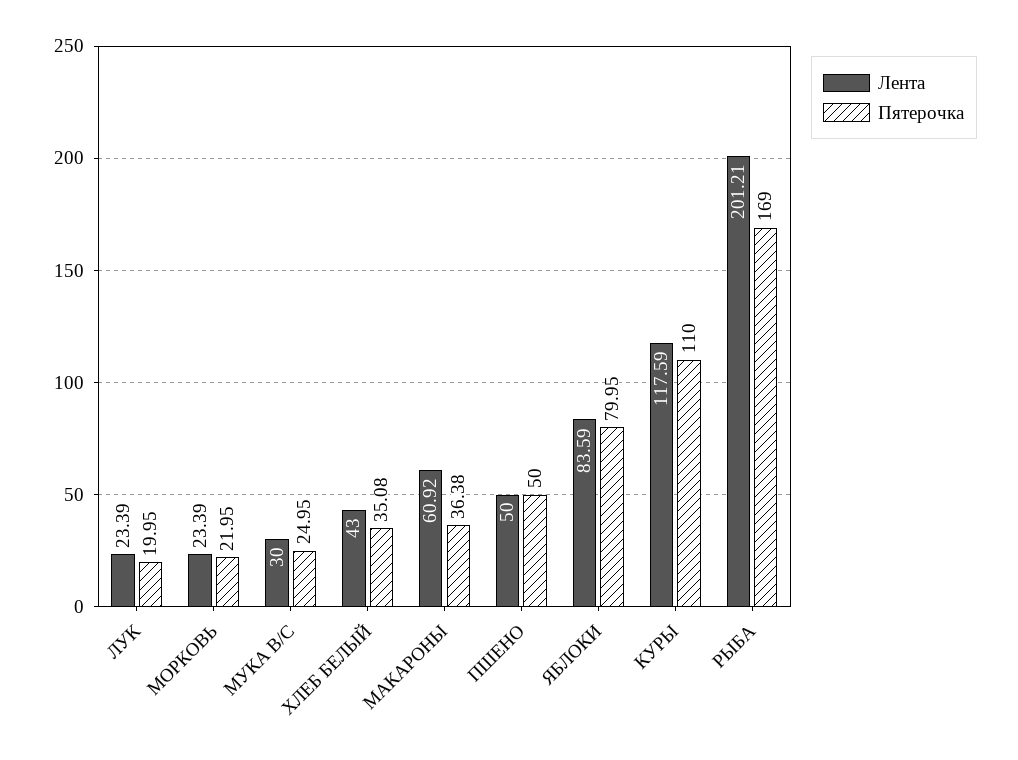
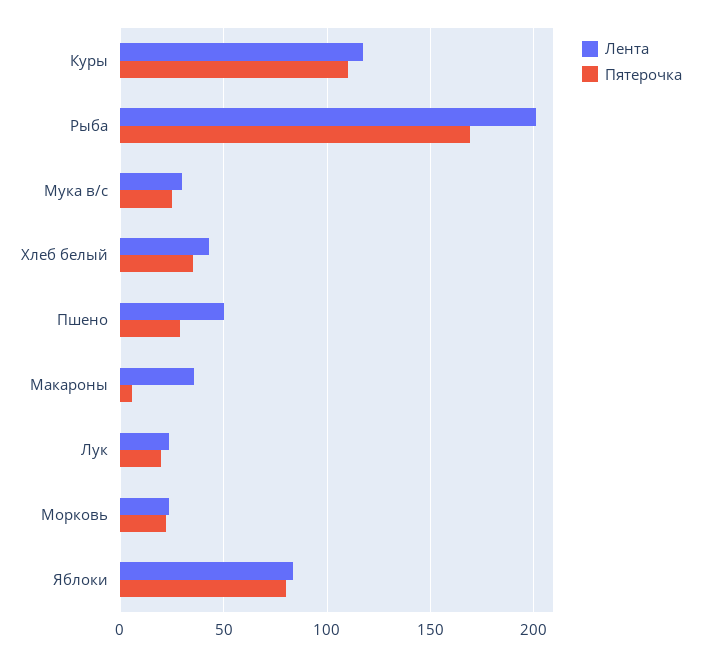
  {
    "Лента": {
      "ЛУК": 23.39,
      "МОРКОВЬ": 23.39,
      "МУКА В/С": 30,
      "ХЛЕБ БЕЛЫЙ": 43,
-     "МАКАРОНЫ": 60.92,
+     "МАКАРОНЫ": 35,
      "ПШЕНО": 50,
      "ЯБЛОКИ": 83.59,
      "КУРЫ": 117.59,
      "РЫБА": 201.21
    },
    "Пятерочка": {
      "ЛУК": 19.95,
      "МОРКОВЬ": 21.95,
      "МУКА В/С": 24.95,
      "ХЛЕБ БЕЛЫЙ": 35.08,
-     "МАКАРОНЫ": 36.38,
+     "МАКАРОНЫ": 5,
-     "ПШЕНО": 50,
+     "ПШЕНО": 30,
      "ЯБЛОКИ": 79.95,
      "КУРЫ": 110,
      "РЫБА": 169
    }
  }

